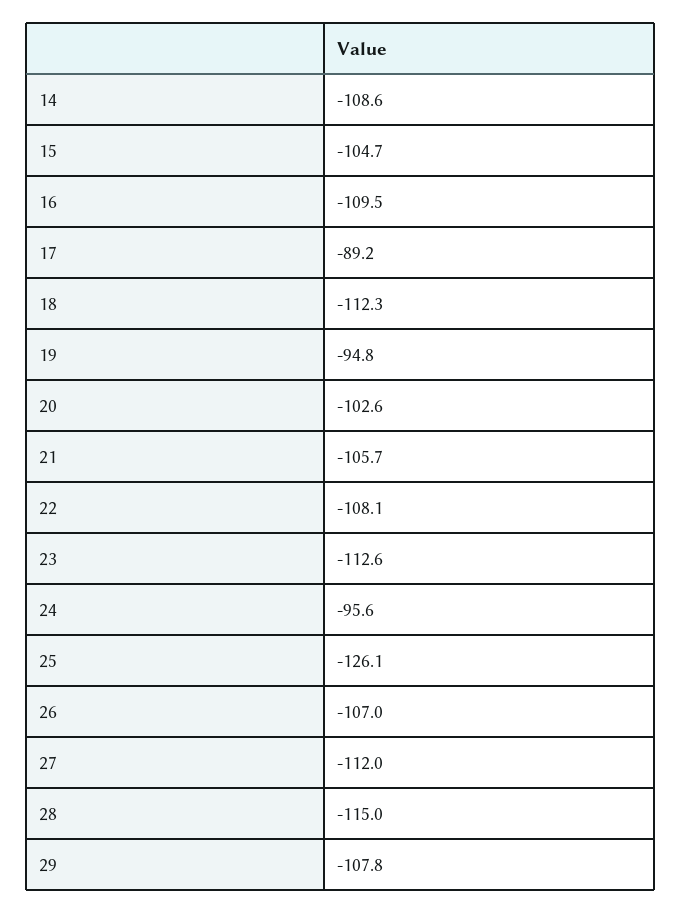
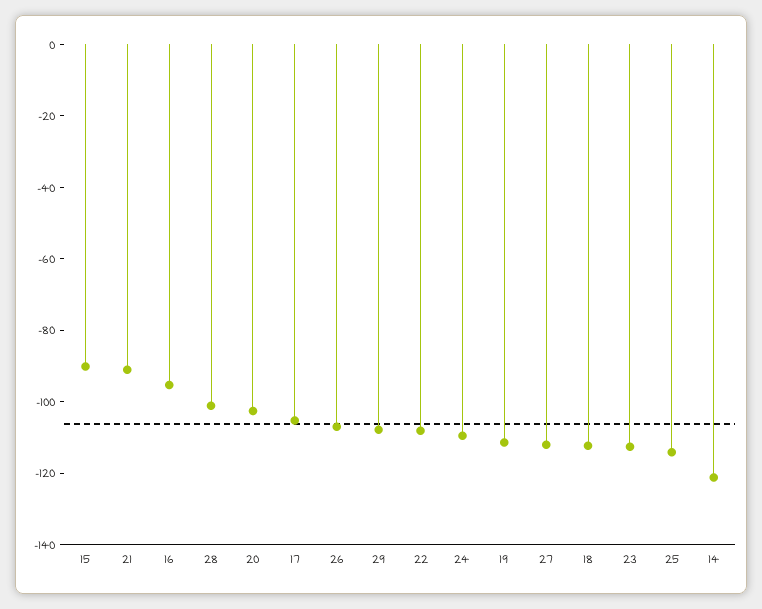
  {
-   "14": -108.6,
+   "14": -120,
-   "15": -104.7,
+   "15": -90,
-   "16": -109.5,
+   "16": -95,
-   "17": -89.2,
+   "17": -105,
    "18": -112.3,
-   "19": -94.8,
+   "19": -110,
    "20": -102.6,
-   "21": -105.7,
+   "21": -90,
    "22": -108.1,
    "23": -112.6,
-   "24": -95.6,
+   "24": -110,
-   "25": -126.1,
+   "25": -115,
    "26": -107,
    "27": -112,
-   "28": -115,
+   "28": -100,
    "29": -107.8
  }

